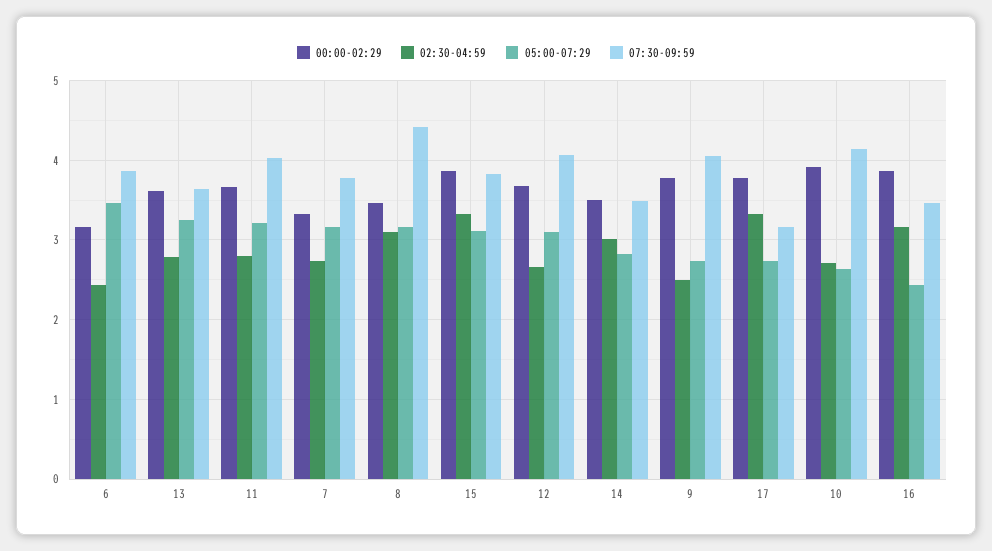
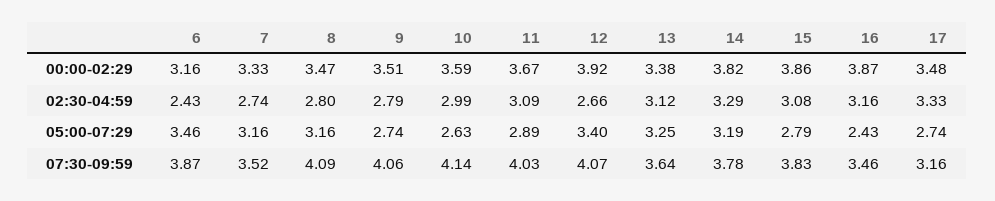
  {
    "00:00-02:29": {
      "6": 3.16,
-     "13": 3.6,
+     "13": 3.38,
      "11": 3.67,
      "7": 3.33,
      "8": 3.47,
      "15": 3.86,
-     "12": 3.7,
+     "12": 3.92,
-     "14": 3.5,
+     "14": 3.82,
-     "9": 3.8,
+     "9": 3.51,
-     "17": 3.8,
+     "17": 3.48,
-     "10": 3.9,
+     "10": 3.59,
      "16": 3.87
    },
    "02:30-04:59": {
      "6": 2.43,
-     "13": 2.8,
+     "13": 3.12,
-     "11": 2.8,
+     "11": 3.09,
      "7": 2.74,
-     "8": 3.1,
+     "8": 2.8,
-     "15": 3.3,
+     "15": 3.08,
      "12": 2.66,
-     "14": 3,
+     "14": 3.29,
-     "9": 2.5,
+     "9": 2.79,
      "17": 3.33,
-     "10": 2.7,
+     "10": 2.99,
      "16": 3.16
    },
    "05:00-07:29": {
      "6": 3.46,
      "13": 3.25,
-     "11": 3.2,
+     "11": 2.89,
      "7": 3.16,
      "8": 3.16,
-     "15": 3.1,
+     "15": 2.79,
-     "12": 3.1,
+     "12": 3.4,
-     "14": 2.8,
+     "14": 3.19,
      "9": 2.74,
      "17": 2.74,
      "10": 2.63,
      "16": 2.43
    },
    "07:30-09:59": {
      "6": 3.87,
      "13": 3.64,
      "11": 4.03,
-     "7": 3.8,
+     "7": 3.52,
-     "8": 4.4,
+     "8": 4.09,
      "15": 3.83,
      "12": 4.07,
-     "14": 3.5,
+     "14": 3.78,
      "9": 4.06,
      "17": 3.16,
      "10": 4.14,
      "16": 3.46
    }
  }

